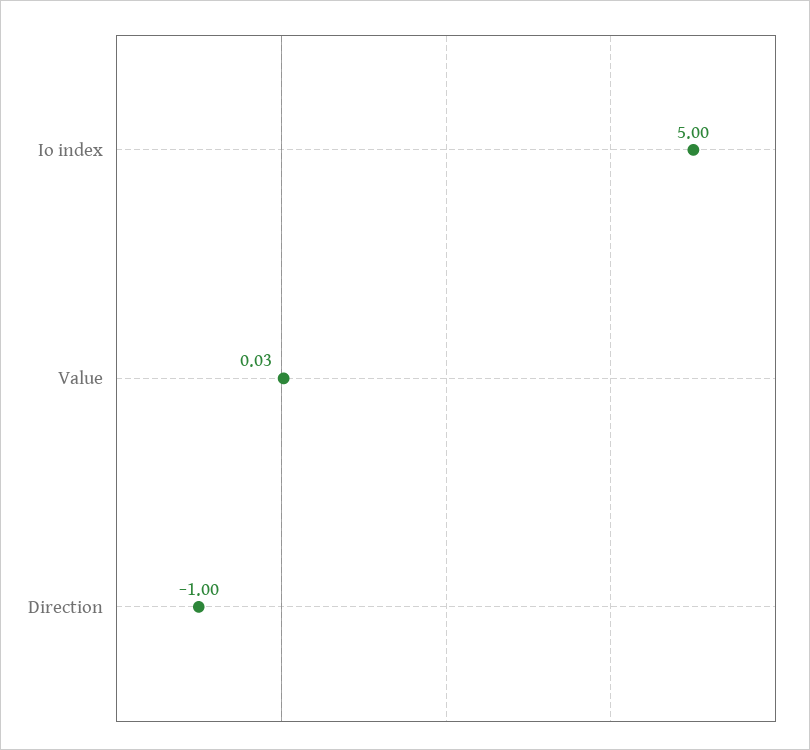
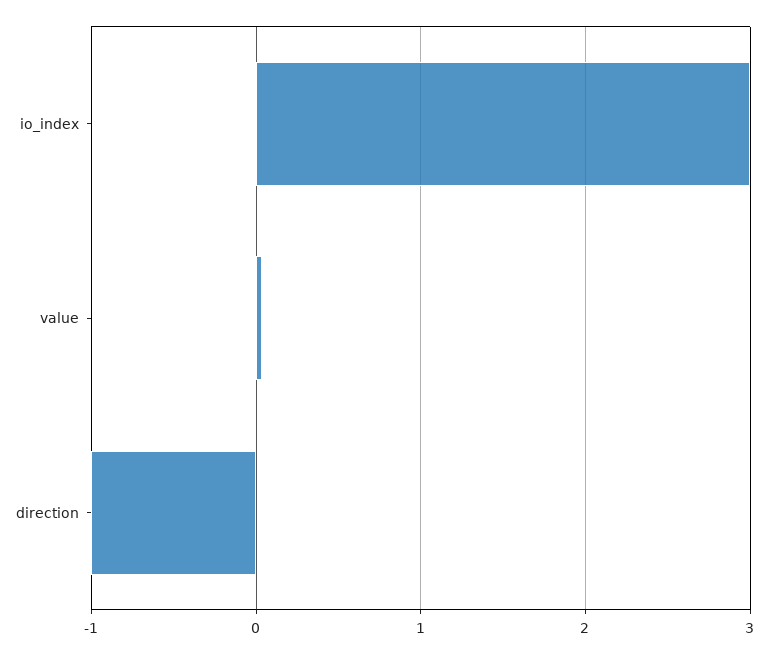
  {
-   "Io index": 5,
+   "Io index": 3,
    "Value": 0.03,
    "Direction": -1
  }

